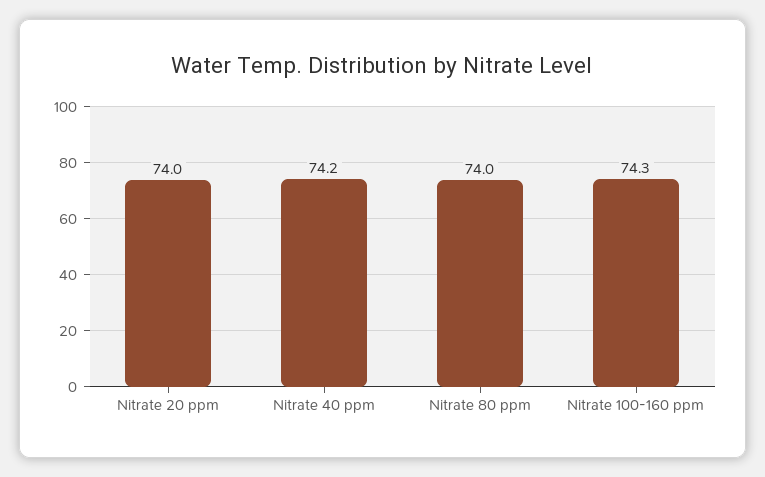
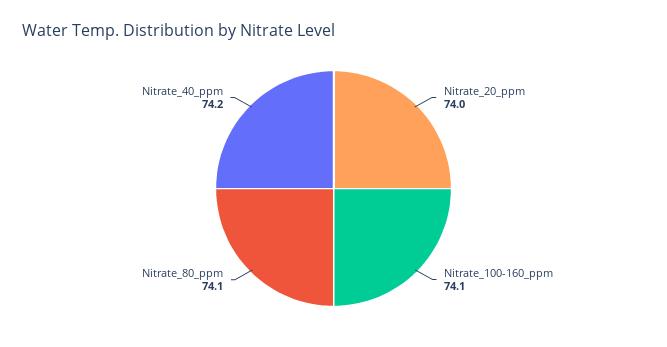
  {
    "Nitrate 20 ppm": 74,
    "Nitrate 40 ppm": 74.2,
-   "Nitrate 80 ppm": 74,
+   "Nitrate 80 ppm": 74.1,
-   "Nitrate 100-160 ppm": 74.3
+   "Nitrate 100-160 ppm": 74.1
  }

